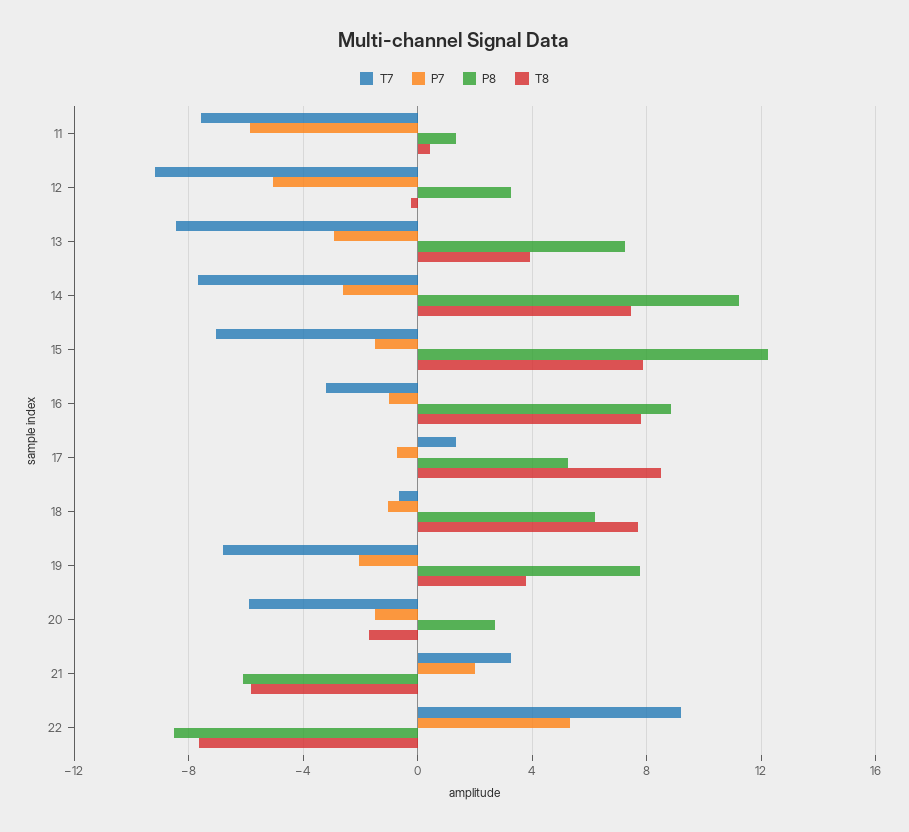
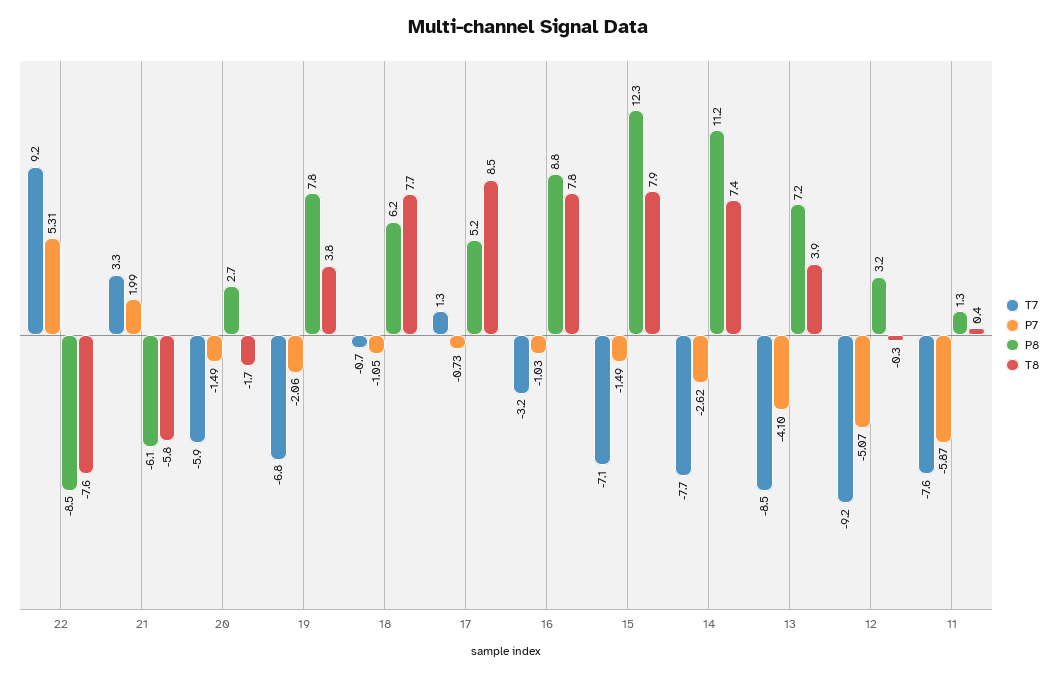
  {
    "T7": {
      "11": -7.6,
      "12": -9.2,
      "13": -8.5,
      "14": -7.7,
      "15": -7.1,
      "16": -3.2,
      "17": 1.3,
      "18": -0.7,
      "19": -6.8,
      "20": -5.9,
      "21": 3.3,
      "22": 9.2
    },
    "P7": {
      "11": -5.87,
      "12": -5.07,
-     "13": -3,
+     "13": -4.1,
      "14": -2.62,
      "15": -1.49,
      "16": -1.03,
      "17": -0.73,
      "18": -1.05,
      "19": -2.06,
      "20": -1.49,
      "21": 1.99,
      "22": 5.31
    },
    "P8": {
      "11": 1.3,
      "12": 3.2,
      "13": 7.2,
      "14": 11.2,
      "15": 12.3,
      "16": 8.8,
      "17": 5.2,
      "18": 6.2,
      "19": 7.8,
      "20": 2.7,
      "21": -6.1,
      "22": -8.5
    },
    "T8": {
      "11": 0.4,
      "12": -0.3,
      "13": 3.9,
      "14": 7.4,
      "15": 7.9,
      "16": 7.8,
      "17": 8.5,
      "18": 7.7,
      "19": 3.8,
      "20": -1.7,
      "21": -5.8,
      "22": -7.6
    }
  }

